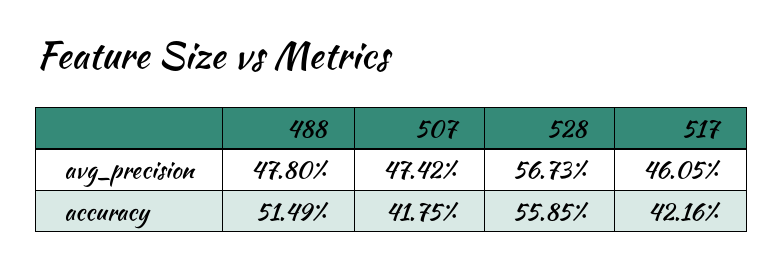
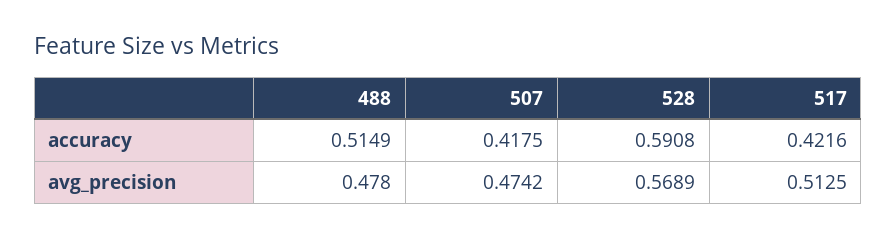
  {
    "488": {
      "avg_precision": 0.478,
      "accuracy": 0.5149
    },
    "507": {
      "avg_precision": 0.4742,
      "accuracy": 0.4175
    },
    "528": {
-     "avg_precision": 0.5673,
+     "avg_precision": 0.5689,
-     "accuracy": 0.5585
+     "accuracy": 0.5908
    },
    "517": {
-     "avg_precision": 0.4605,
+     "avg_precision": 0.5125,
      "accuracy": 0.4216
    }
  }

